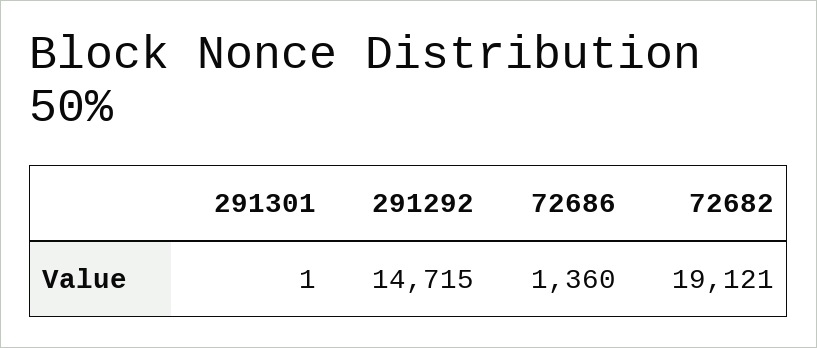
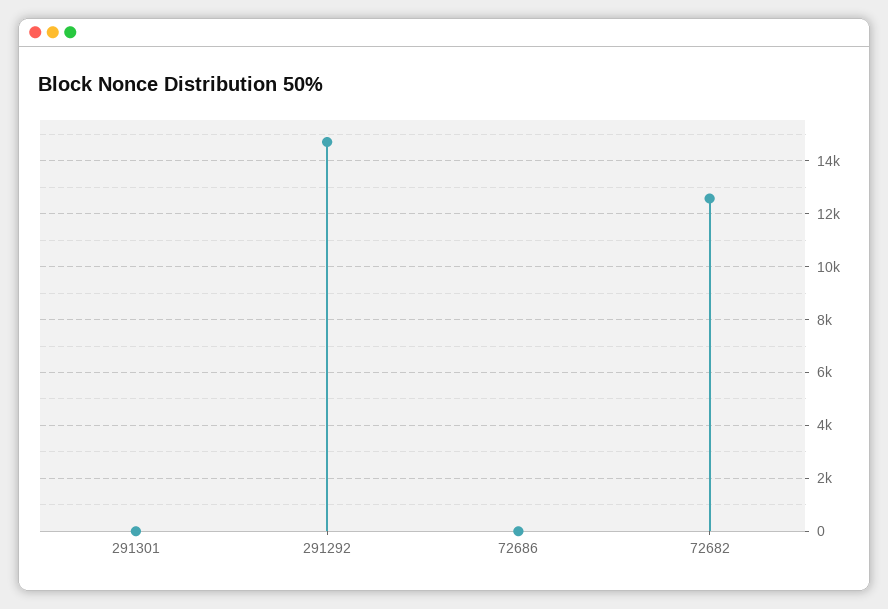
  {
    "291301": 1,
    "291292": 14715,
-   "72686": 1360,
+   "72686": 0,
-   "72682": 19121
+   "72682": 12500
  }

